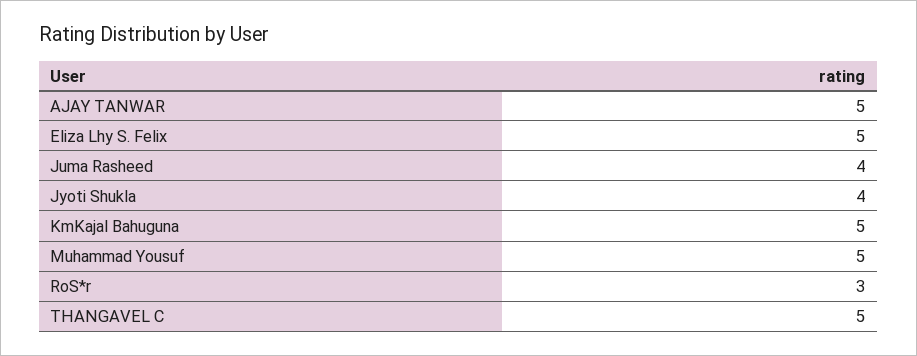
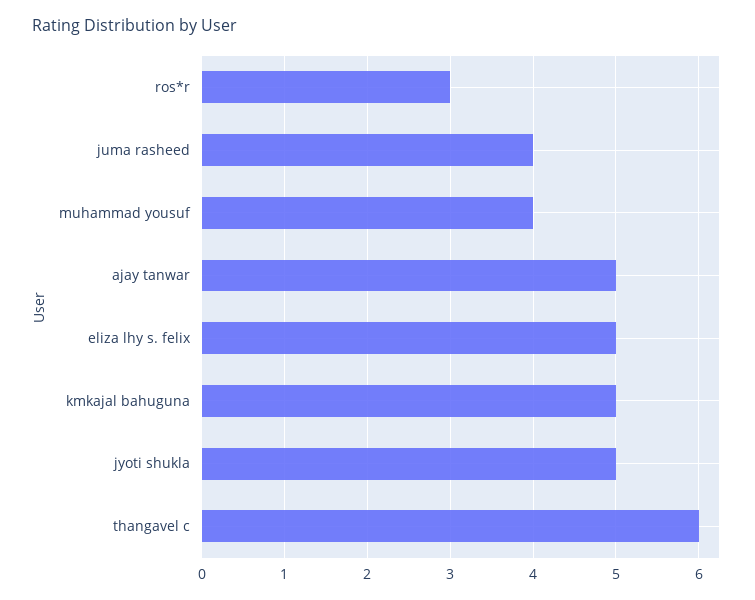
  {
    "AJAY TANWAR": 5,
    "Eliza Lhy S. Felix": 5,
    "Juma Rasheed": 4,
-   "Jyoti Shukla": 4,
+   "Jyoti Shukla": 5,
    "KmKajal Bahuguna": 5,
-   "Muhammad Yousuf": 5,
+   "Muhammad Yousuf": 4,
    "RoS*r": 3,
-   "THANGAVEL C": 5
+   "THANGAVEL C": 6
  }

